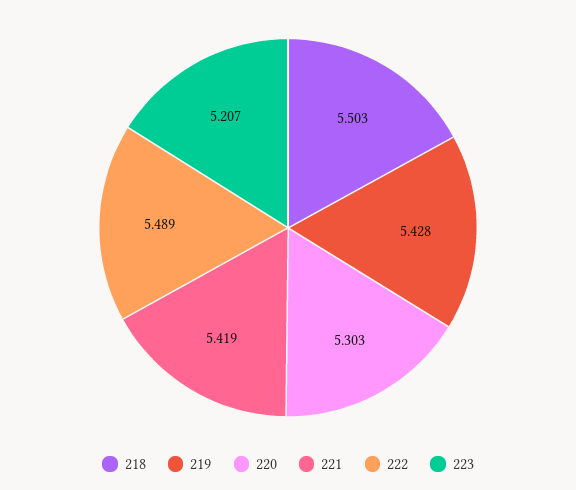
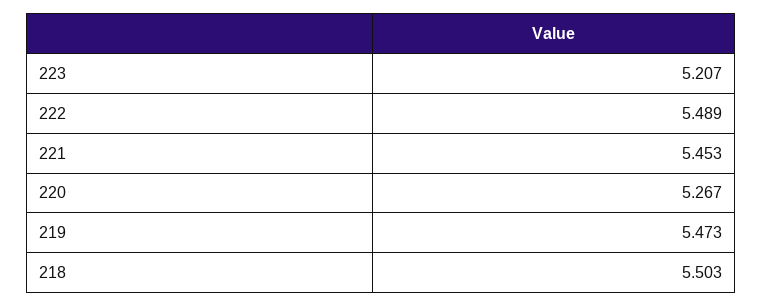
  {
    "218": 5.503,
-   "219": 5.428,
+   "219": 5.473,
-   "220": 5.303,
+   "220": 5.267,
-   "221": 5.419,
+   "221": 5.453,
    "222": 5.489,
    "223": 5.207
  }

